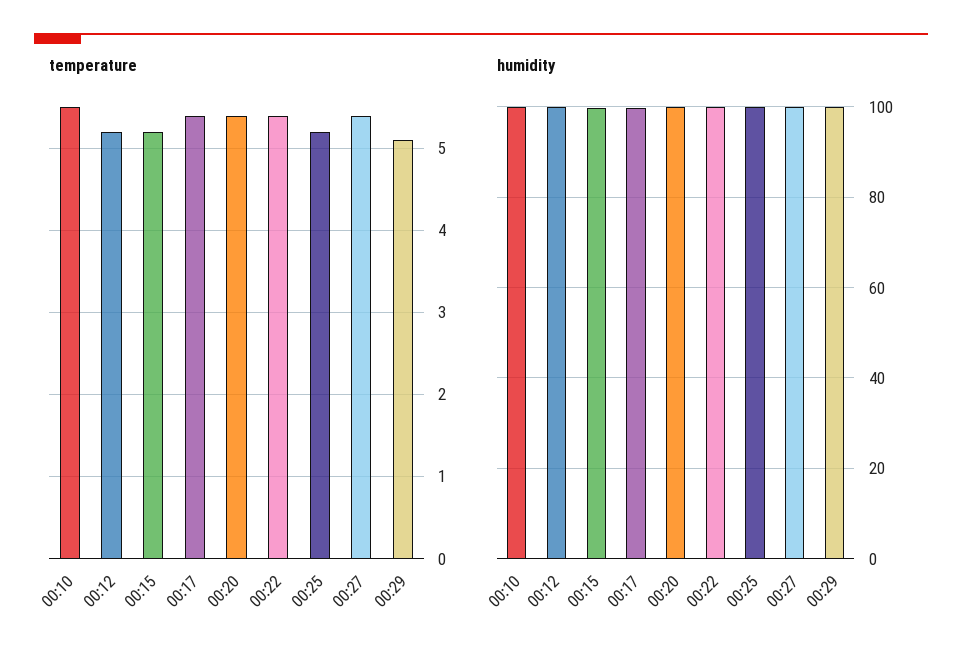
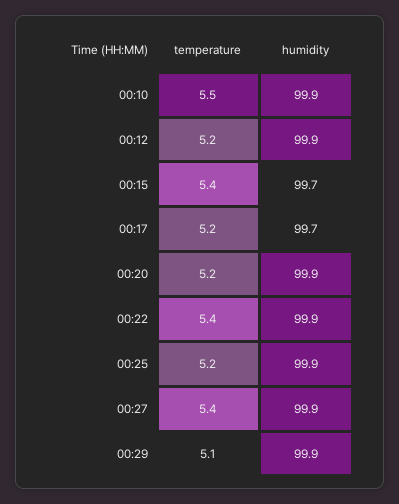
  {
    "temperature": {
      "00:10": 5.5,
      "00:12": 5.2,
-     "00:15": 5.2,
+     "00:15": 5.4,
-     "00:17": 5.4,
+     "00:17": 5.2,
-     "00:20": 5.4,
+     "00:20": 5.2,
      "00:22": 5.4,
      "00:25": 5.2,
      "00:27": 5.4,
      "00:29": 5.1
    },
    "humidity": {
      "00:10": 99.9,
      "00:12": 99.9,
      "00:15": 99.7,
      "00:17": 99.7,
      "00:20": 99.9,
      "00:22": 99.9,
      "00:25": 99.9,
      "00:27": 99.9,
      "00:29": 99.9
    }
  }

